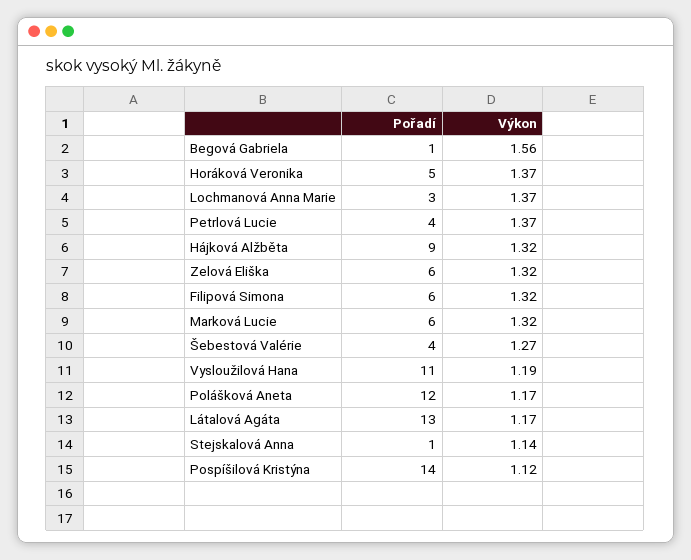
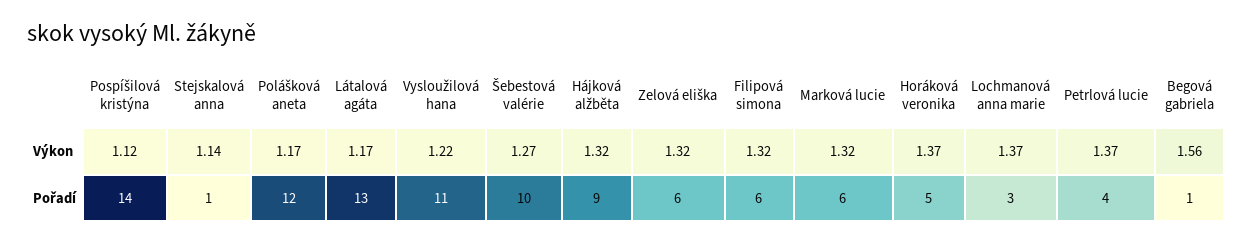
  {
    "Pořadí": {
      "Begová Gabriela": 1,
      "Horáková Veronika": 5,
      "Lochmanová Anna Marie": 3,
      "Petrlová Lucie": 4,
      "Hájková Alžběta": 9,
      "Zelová Eliška": 6,
      "Filipová Simona": 6,
      "Marková Lucie": 6,
-     "Šebestová Valérie": 4,
+     "Šebestová Valérie": 10,
      "Vysloužilová Hana": 11,
      "Polášková Aneta": 12,
      "Látalová Agáta": 13,
      "Stejskalová Anna": 1,
      "Pospíšilová Kristýna": 14
    },
    "Výkon": {
      "Begová Gabriela": 1.56,
      "Horáková Veronika": 1.37,
      "Lochmanová Anna Marie": 1.37,
      "Petrlová Lucie": 1.37,
      "Hájková Alžběta": 1.32,
      "Zelová Eliška": 1.32,
      "Filipová Simona": 1.32,
      "Marková Lucie": 1.32,
      "Šebestová Valérie": 1.27,
-     "Vysloužilová Hana": 1.19,
+     "Vysloužilová Hana": 1.22,
      "Polášková Aneta": 1.17,
      "Látalová Agáta": 1.17,
      "Stejskalová Anna": 1.14,
      "Pospíšilová Kristýna": 1.12
    }
  }

